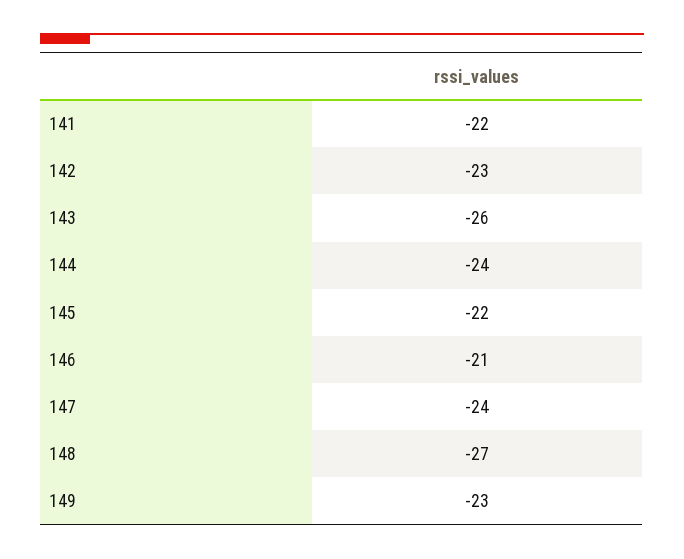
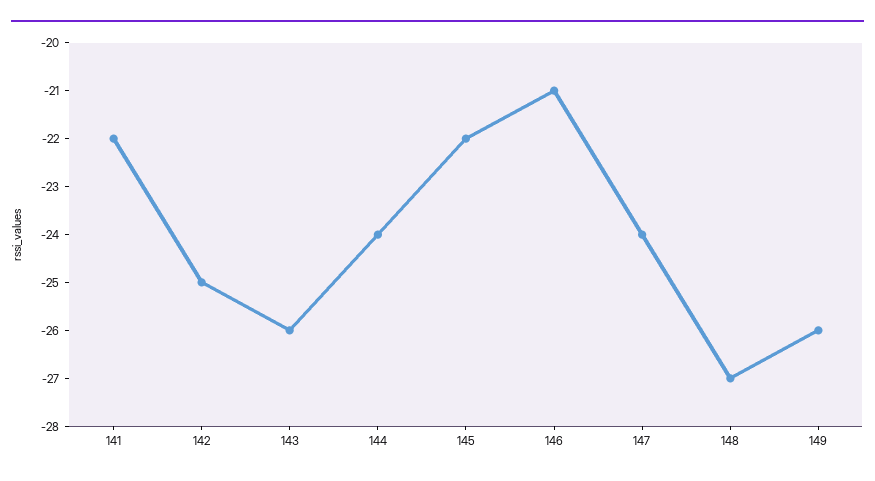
  {
    "141": -22,
-   "142": -23,
+   "142": -25,
    "143": -26,
    "144": -24,
    "145": -22,
    "146": -21,
    "147": -24,
    "148": -27,
-   "149": -23
+   "149": -26
  }

